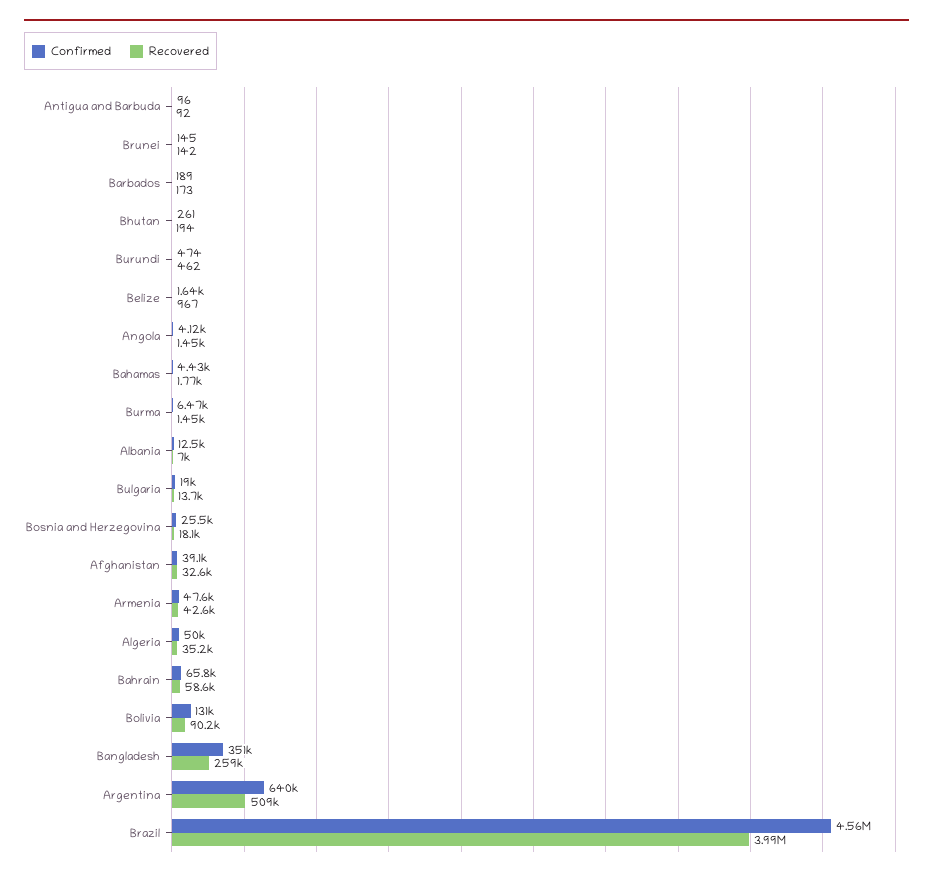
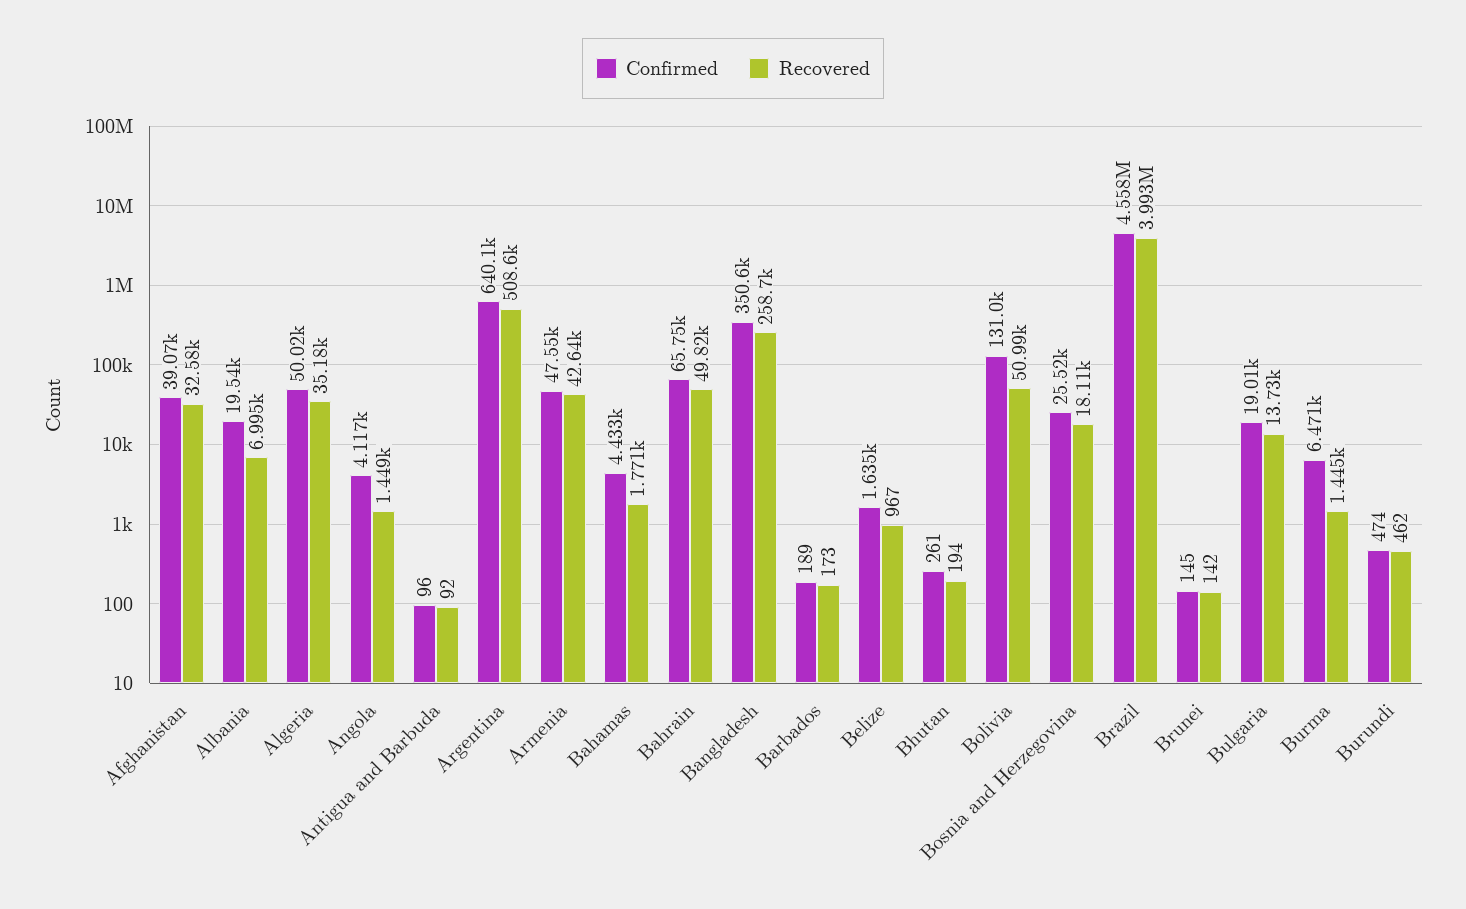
  {
    "Confirmed": {
      "Antigua and Barbuda": 96,
      "Brunei": 145,
      "Barbados": 189,
      "Bhutan": 261,
      "Burundi": 474,
      "Belize": 1635,
      "Angola": 4117,
      "Bahamas": 4433,
      "Burma": 6471,
-     "Albania": 12500,
+     "Albania": 19540,
      "Bulgaria": 19010,
      "Bosnia and Herzegovina": 25520,
      "Afghanistan": 39070,
      "Armenia": 47550,
      "Algeria": 50020,
      "Bahrain": 65750,
      "Bolivia": 131000,
      "Bangladesh": 350600,
      "Argentina": 640100,
      "Brazil": 4558000
    },
    "Recovered": {
      "Antigua and Barbuda": 92,
      "Brunei": 142,
      "Barbados": 173,
      "Bhutan": 194,
      "Burundi": 462,
      "Belize": 967,
      "Angola": 1449,
      "Bahamas": 1771,
      "Burma": 1445,
      "Albania": 6995,
      "Bulgaria": 13730,
      "Bosnia and Herzegovina": 18110,
      "Afghanistan": 32580,
      "Armenia": 42640,
      "Algeria": 35180,
-     "Bahrain": 58600,
+     "Bahrain": 49820,
-     "Bolivia": 90200,
+     "Bolivia": 50990,
      "Bangladesh": 258700,
      "Argentina": 508600,
      "Brazil": 3993000
    }
  }

